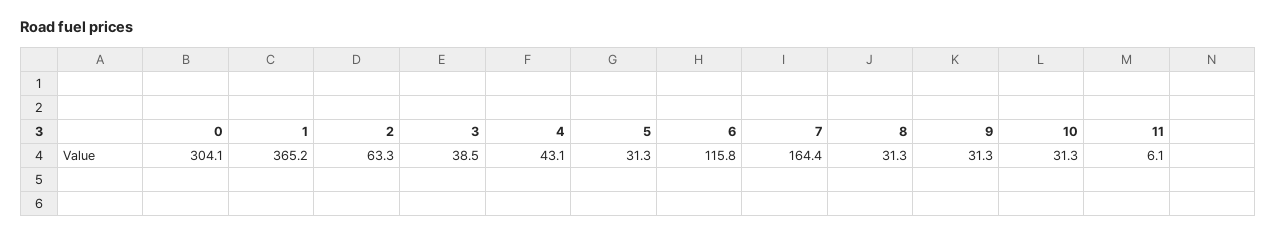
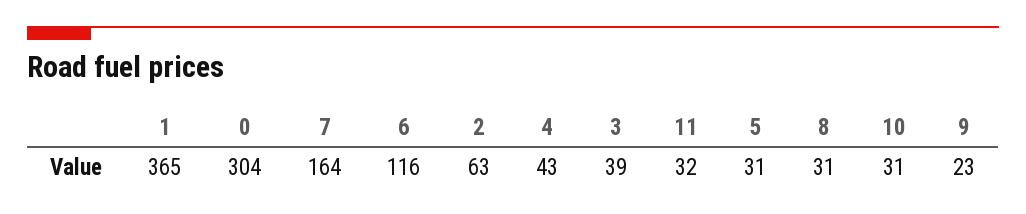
  {
    "0": 304.1,
    "1": 365.2,
    "2": 63.3,
    "3": 38.5,
    "4": 43.1,
    "5": 31.3,
    "6": 115.8,
    "7": 164.4,
    "8": 31.3,
-   "9": 31.3,
+   "9": 23,
    "10": 31.3,
-   "11": 6.1
+   "11": 32
  }

